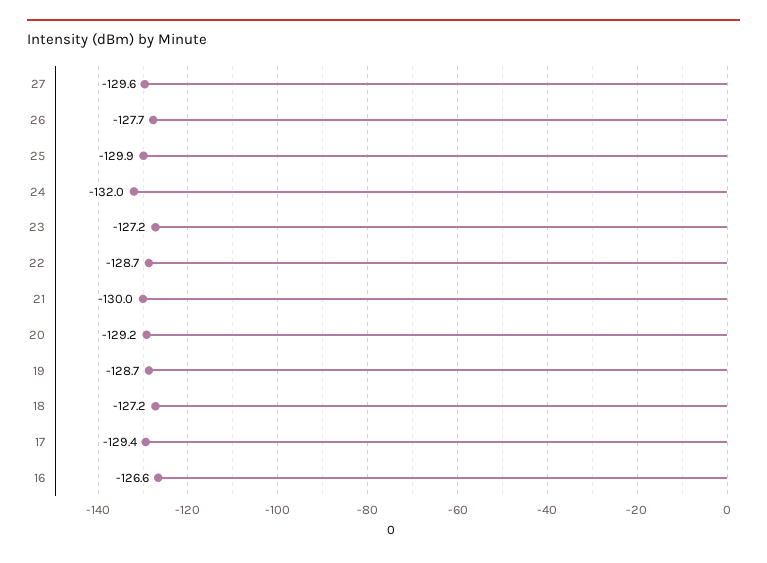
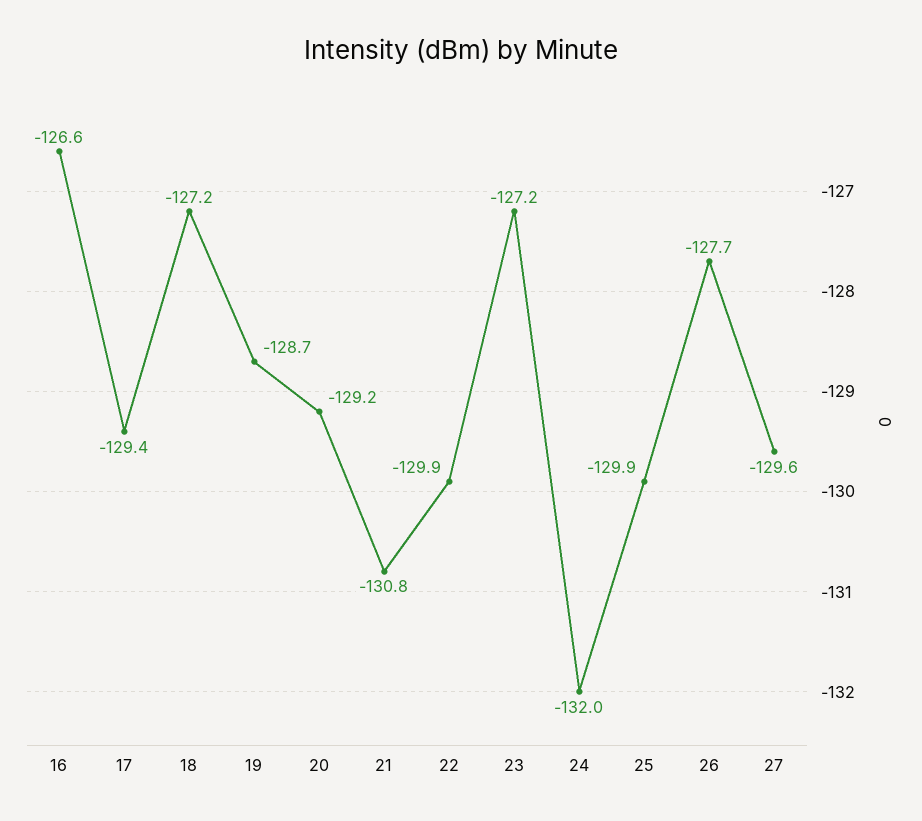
  {
    "27": -129.6,
    "26": -127.7,
    "25": -129.9,
    "24": -132,
    "23": -127.2,
-   "22": -128.7,
+   "22": -129.9,
-   "21": -130,
+   "21": -130.8,
    "20": -129.2,
    "19": -128.7,
    "18": -127.2,
    "17": -129.4,
    "16": -126.6
  }

